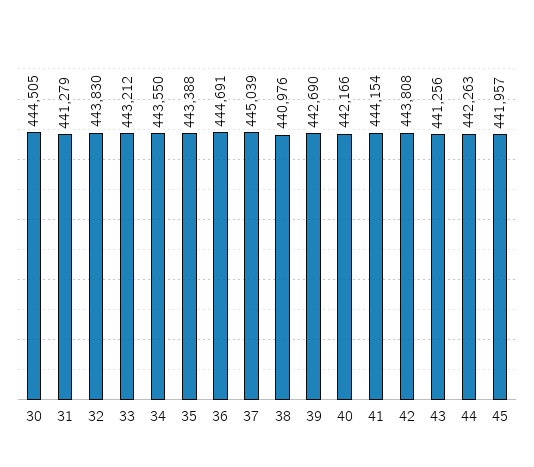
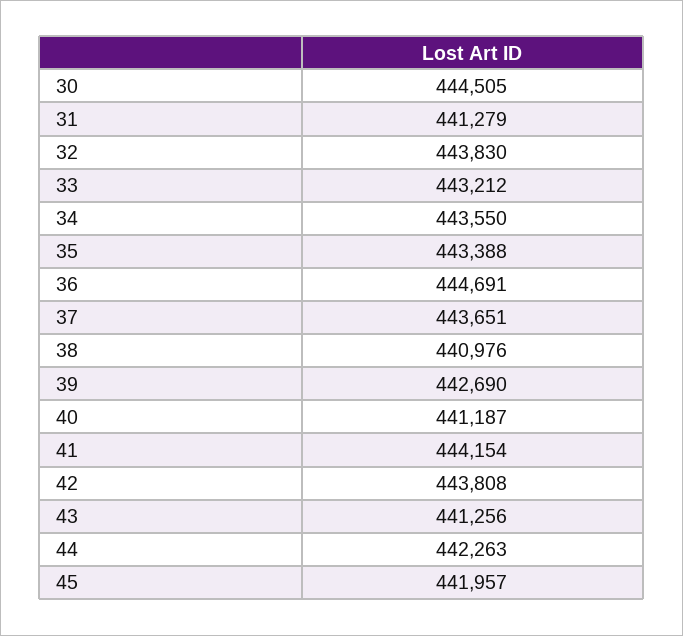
  {
    "30": 444505,
    "31": 441279,
    "32": 443830,
    "33": 443212,
    "34": 443550,
    "35": 443388,
    "36": 444691,
-   "37": 445039,
+   "37": 443651,
    "38": 440976,
    "39": 442690,
-   "40": 442166,
+   "40": 441187,
    "41": 444154,
    "42": 443808,
    "43": 441256,
    "44": 442263,
    "45": 441957
  }

